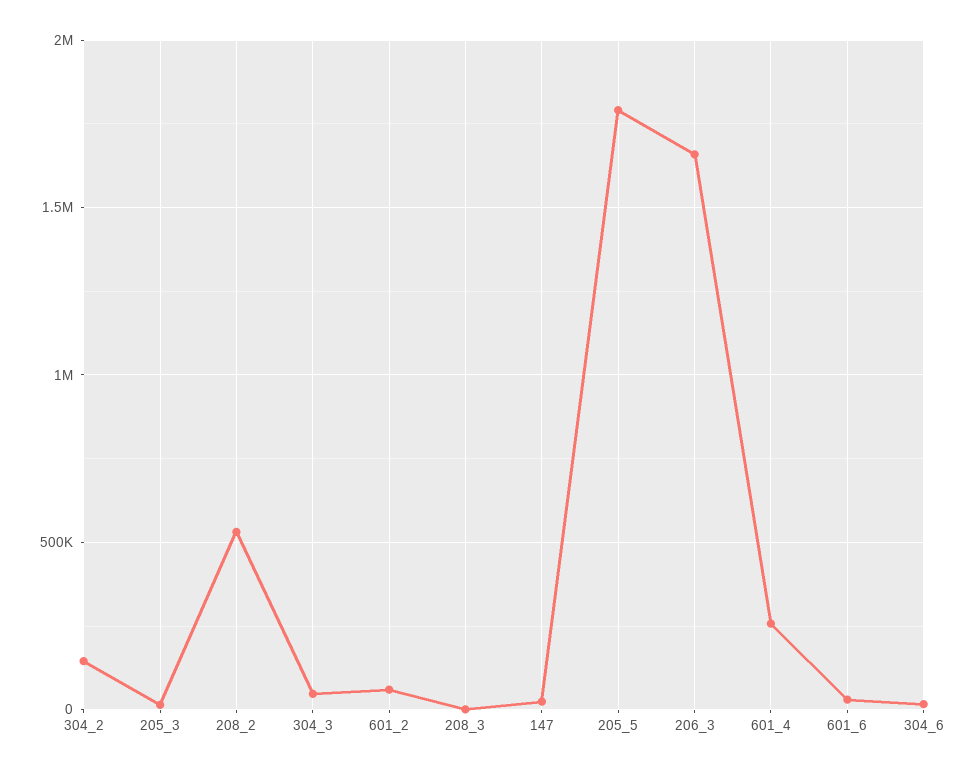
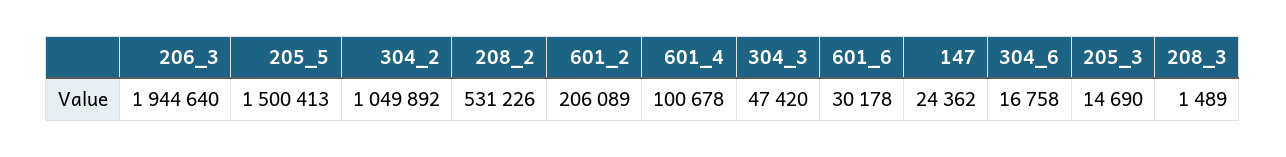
  {
-   "304_2": 150000,
+   "304_2": 1049892,
    "205_3": 14690,
    "208_2": 531226,
    "304_3": 47420,
-   "601_2": 50000,
+   "601_2": 206089,
    "208_3": 1489,
    "147": 24362,
-   "205_5": 1800000,
+   "205_5": 1500413,
-   "206_3": 1650000,
+   "206_3": 1944640,
-   "601_4": 250000,
+   "601_4": 100678,
    "601_6": 30178,
    "304_6": 16758
  }

